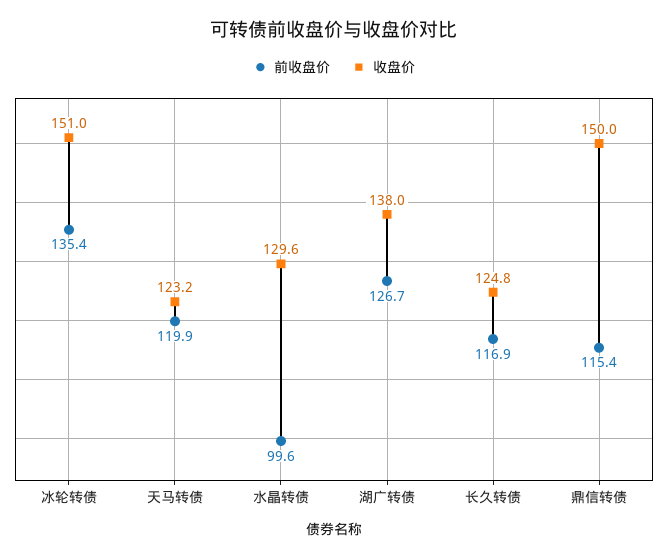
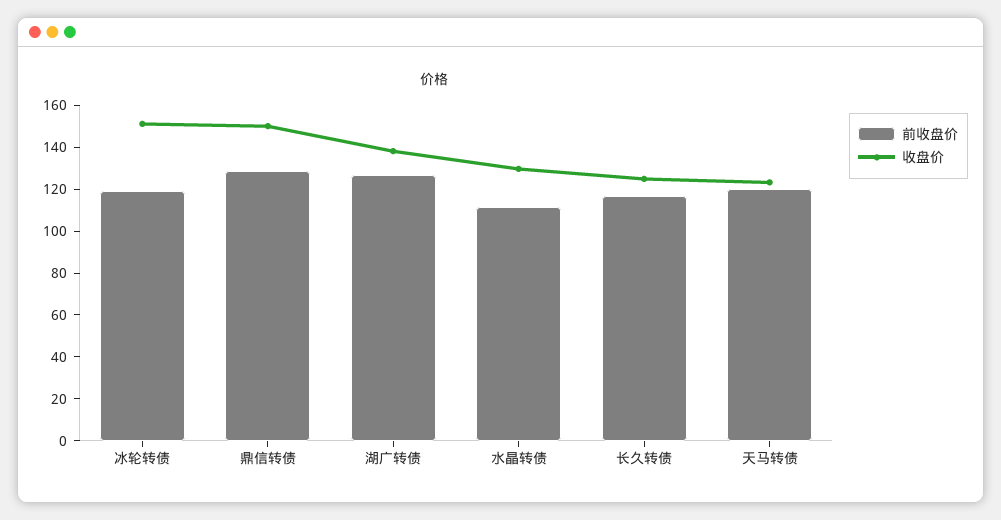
  {
    "前收盘价": {
-     "冰轮转债": 135.4,
+     "冰轮转债": 120,
      "天马转债": 119.9,
-     "水晶转债": 99.6,
+     "水晶转债": 110,
      "湖广转债": 126.7,
      "长久转债": 116.9,
-     "鼎信转债": 115.4
+     "鼎信转债": 130
    },
    "收盘价": {
      "冰轮转债": 151,
      "天马转债": 123.2,
      "水晶转债": 129.6,
      "湖广转债": 138,
      "长久转债": 124.8,
      "鼎信转债": 150
    }
  }

